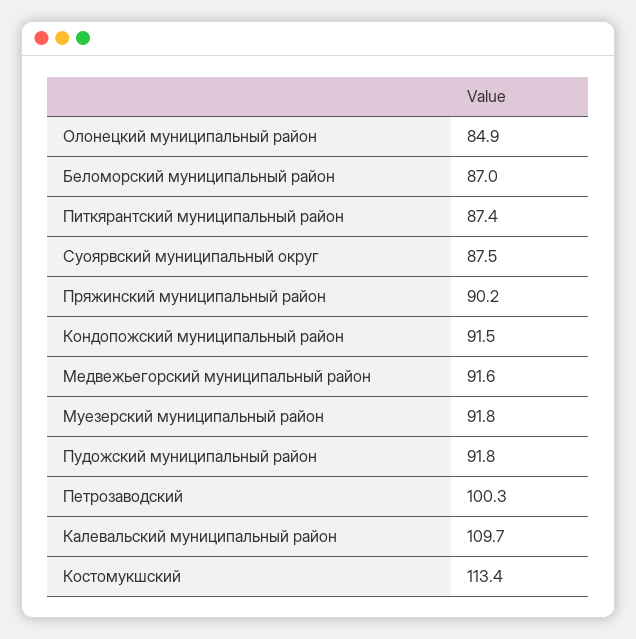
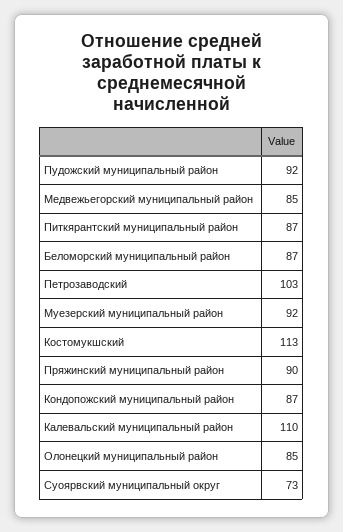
  {
    "Олонецкий муниципальный район": 84.9,
    "Беломорский муниципальный район": 87,
    "Питкярантский муниципальный район": 87.4,
-   "Суоярвский муниципальный округ": 87.5,
+   "Суоярвский муниципальный округ": 73,
    "Пряжинский муниципальный район": 90.2,
-   "Кондопожский муниципальный район": 91.5,
+   "Кондопожский муниципальный район": 87,
-   "Медвежьегорский муниципальный район": 91.6,
+   "Медвежьегорский муниципальный район": 85,
    "Муезерский муниципальный район": 91.8,
    "Пудожский муниципальный район": 91.8,
-   "Петрозаводский": 100.3,
+   "Петрозаводский": 103,
    "Калевальский муниципальный район": 109.7,
    "Костомукшский": 113.4
  }

